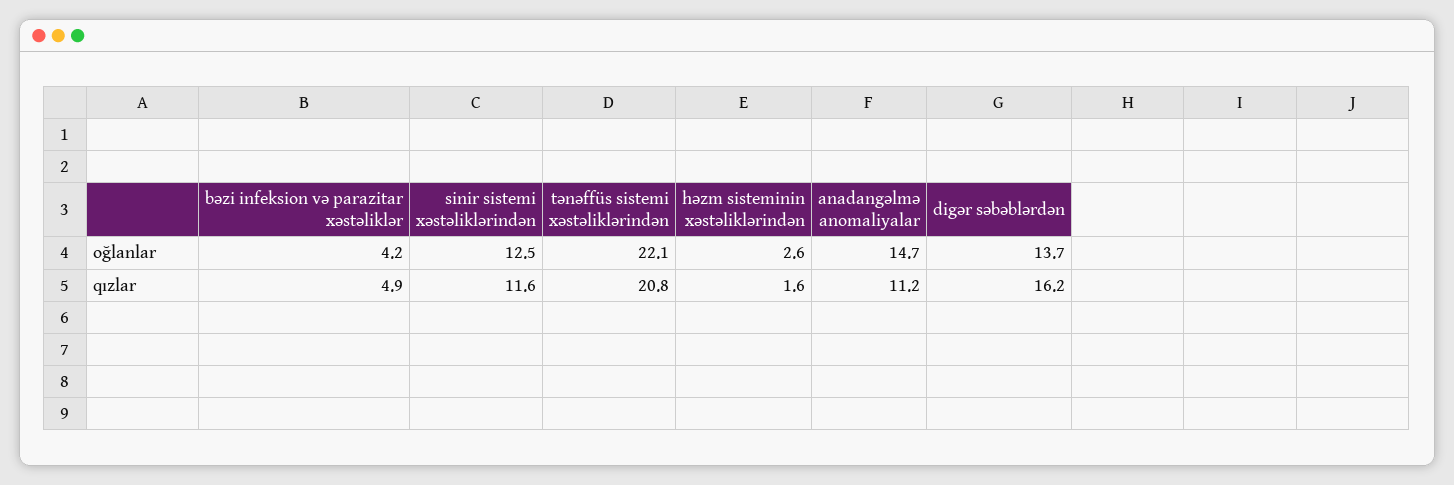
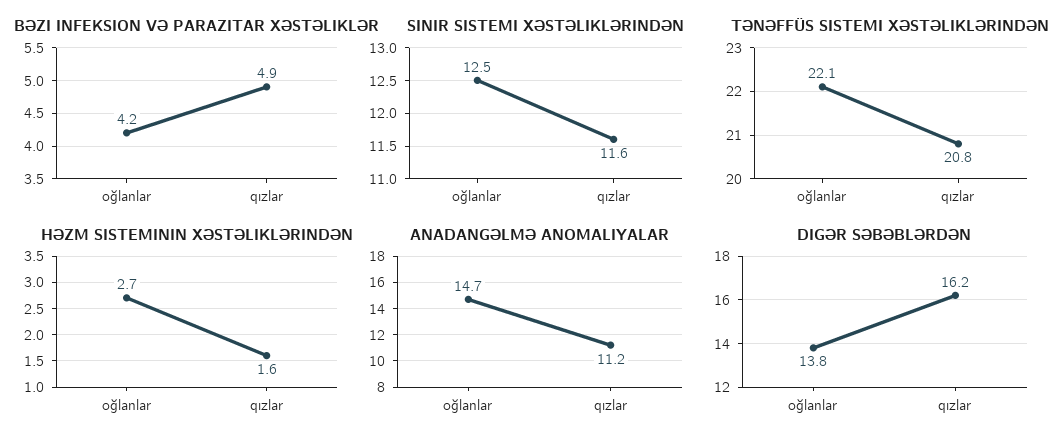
  {
    "bəzi infeksion və parazitar xəstəliklər": {
      "oğlanlar": 4.2,
      "qızlar": 4.9
    },
    "sinir sistemi xəstəliklərindən": {
      "oğlanlar": 12.5,
      "qızlar": 11.6
    },
    "tənəffüs sistemi xəstəliklərindən": {
      "oğlanlar": 22.1,
      "qızlar": 20.8
    },
    "həzm sisteminin xəstəliklərindən": {
-     "oğlanlar": 2.6,
+     "oğlanlar": 2.7,
      "qızlar": 1.6
    },
    "anadangəlmə anomaliyalar": {
      "oğlanlar": 14.7,
      "qızlar": 11.2
    },
    "digər səbəblərdən": {
-     "oğlanlar": 13.7,
+     "oğlanlar": 13.8,
      "qızlar": 16.2
    }
  }

